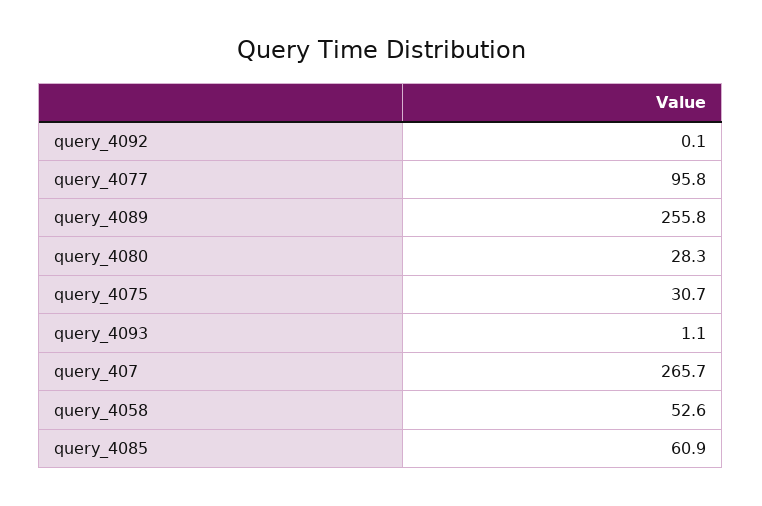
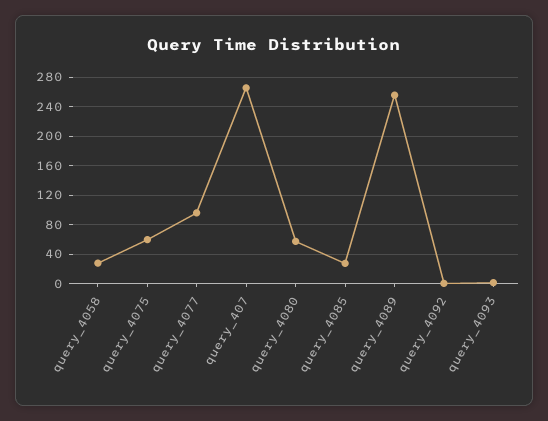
  {
    "query_4092": 0.1,
    "query_4077": 95.8,
    "query_4089": 255.8,
-   "query_4080": 28.3,
+   "query_4080": 60,
-   "query_4075": 30.7,
+   "query_4075": 60,
    "query_4093": 1.1,
    "query_407": 265.7,
-   "query_4058": 52.6,
+   "query_4058": 30,
-   "query_4085": 60.9
+   "query_4085": 30
  }

